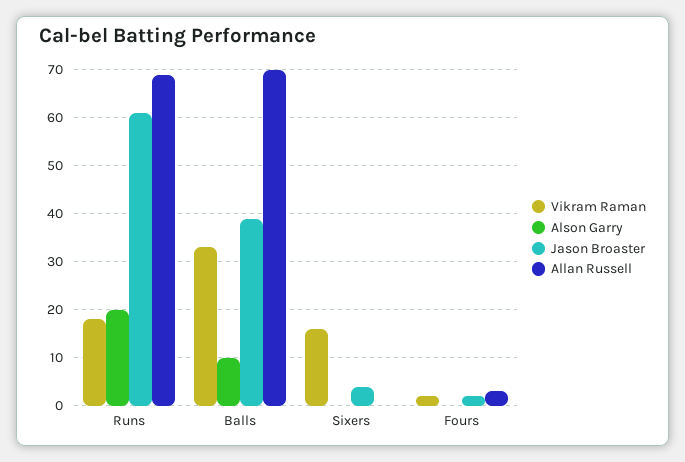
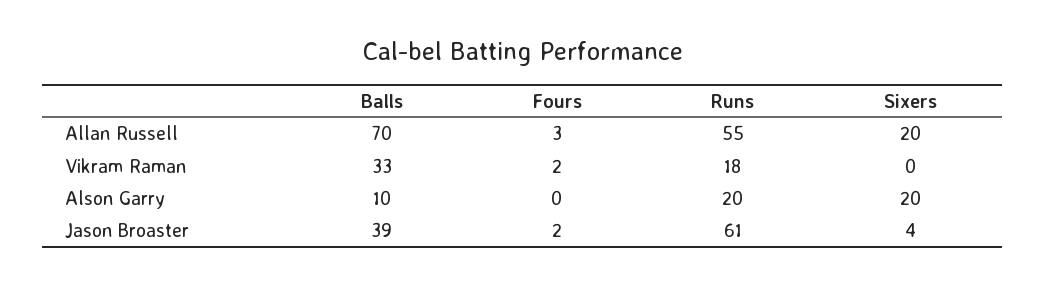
  {
    "Vikram Raman": {
      "Runs": 18,
      "Balls": 33,
-     "Sixers": 15,
+     "Sixers": 0,
      "Fours": 2
    },
    "Alson Garry": {
      "Runs": 20,
      "Balls": 10,
-     "Sixers": 0,
+     "Sixers": 20,
      "Fours": 0
    },
    "Jason Broaster": {
      "Runs": 61,
      "Balls": 39,
      "Sixers": 4,
      "Fours": 2
    },
    "Allan Russell": {
-     "Runs": 70,
+     "Runs": 55,
      "Balls": 70,
-     "Sixers": 0,
+     "Sixers": 20,
      "Fours": 3
    }
  }

